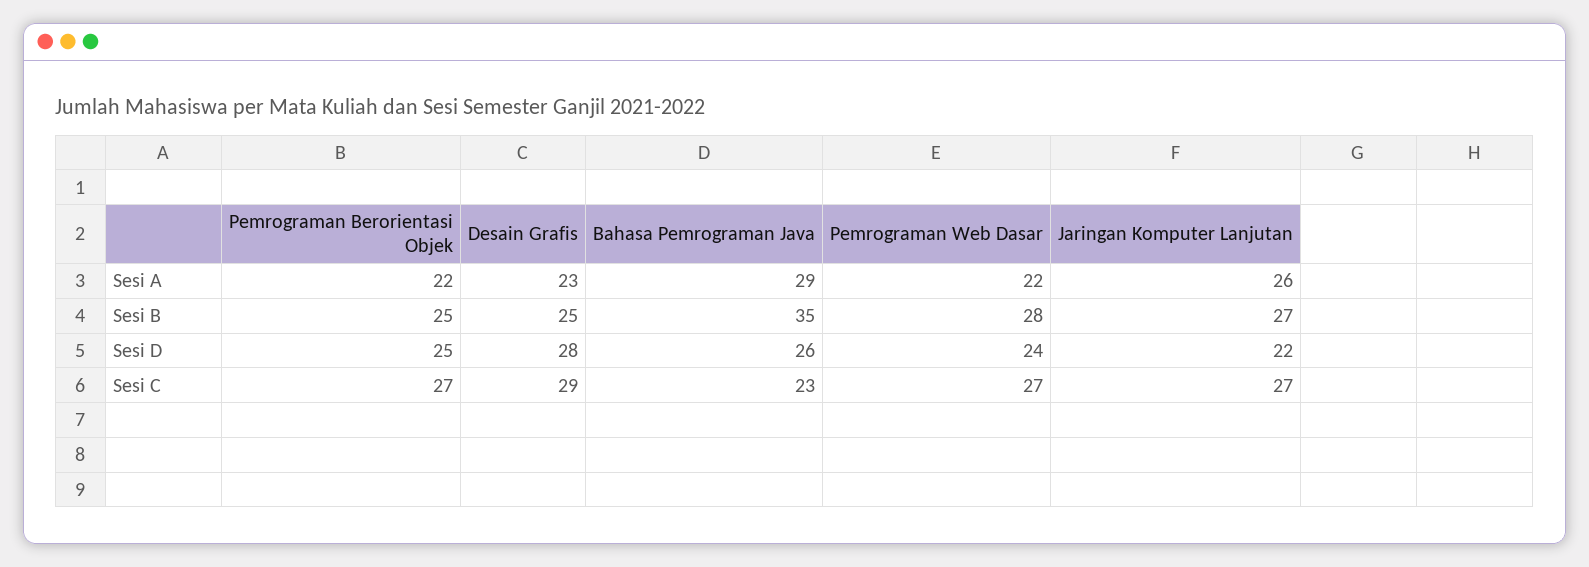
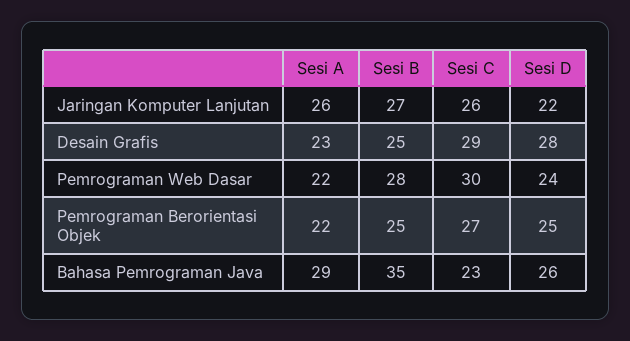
  {
    "Pemrograman Berorientasi Objek": {
      "Sesi A": 22,
      "Sesi B": 25,
      "Sesi D": 25,
      "Sesi C": 27
    },
    "Desain Grafis": {
      "Sesi A": 23,
      "Sesi B": 25,
      "Sesi D": 28,
      "Sesi C": 29
    },
    "Bahasa Pemrograman Java": {
      "Sesi A": 29,
      "Sesi B": 35,
      "Sesi D": 26,
      "Sesi C": 23
    },
    "Pemrograman Web Dasar": {
      "Sesi A": 22,
      "Sesi B": 28,
      "Sesi D": 24,
-     "Sesi C": 27
+     "Sesi C": 30
    },
    "Jaringan Komputer Lanjutan": {
      "Sesi A": 26,
      "Sesi B": 27,
      "Sesi D": 22,
-     "Sesi C": 27
+     "Sesi C": 26
    }
  }

